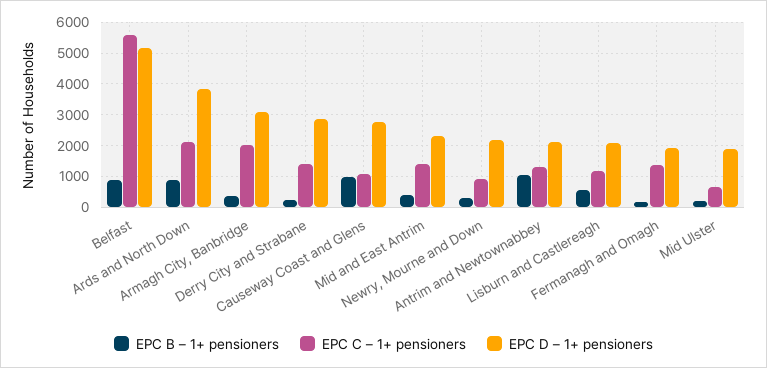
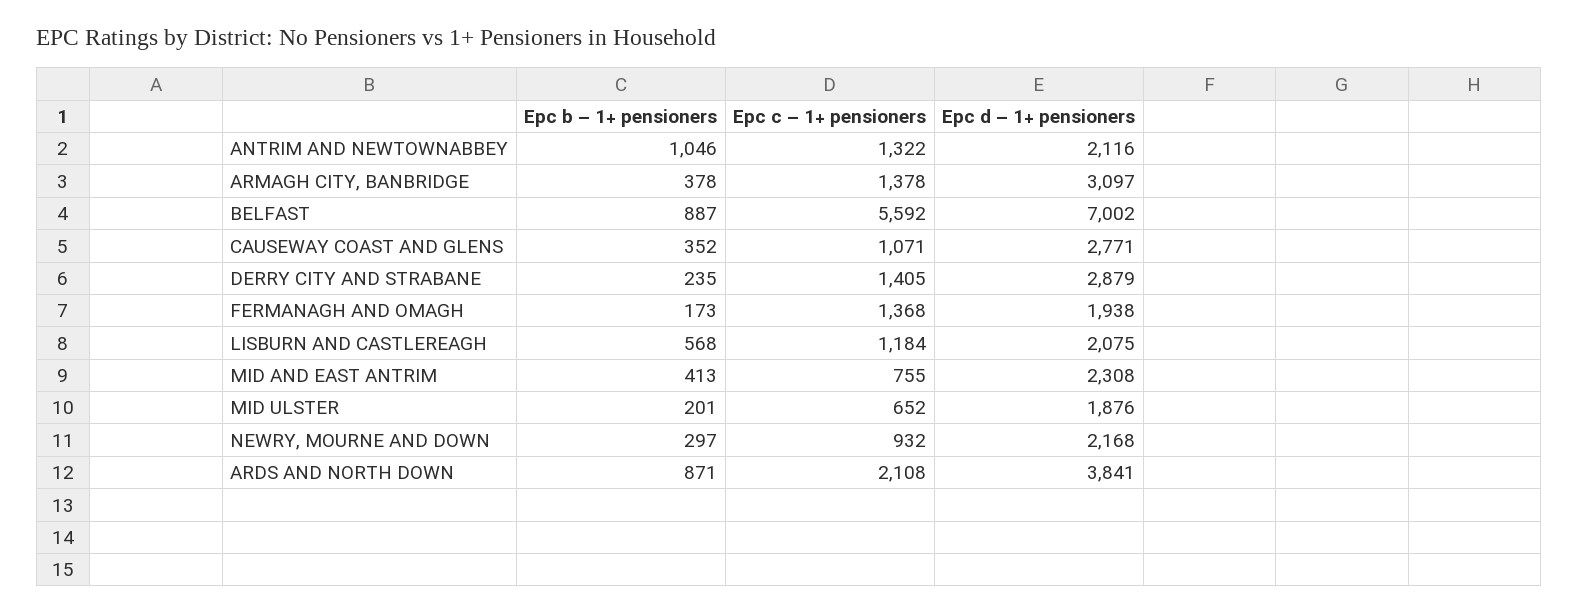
  {
    "EPC B – 1+ pensioners": {
      "Belfast": 887,
      "Ards and North Down": 871,
      "Armagh City, Banbridge": 378,
      "Derry City and Strabane": 235,
-     "Causeway Coast and Glens": 1000,
+     "Causeway Coast and Glens": 352,
      "Mid and East Antrim": 413,
      "Newry, Mourne and Down": 297,
      "Antrim and Newtownabbey": 1046,
      "Lisburn and Castlereagh": 568,
      "Fermanagh and Omagh": 173,
      "Mid Ulster": 201
    },
    "EPC C – 1+ pensioners": {
      "Belfast": 5592,
      "Ards and North Down": 2108,
-     "Armagh City, Banbridge": 2000,
+     "Armagh City, Banbridge": 1378,
      "Derry City and Strabane": 1405,
      "Causeway Coast and Glens": 1071,
-     "Mid and East Antrim": 1400,
+     "Mid and East Antrim": 755,
      "Newry, Mourne and Down": 932,
      "Antrim and Newtownabbey": 1322,
      "Lisburn and Castlereagh": 1184,
      "Fermanagh and Omagh": 1368,
      "Mid Ulster": 652
    },
    "EPC D – 1+ pensioners": {
-     "Belfast": 5200,
+     "Belfast": 7002,
      "Ards and North Down": 3841,
      "Armagh City, Banbridge": 3097,
      "Derry City and Strabane": 2879,
      "Causeway Coast and Glens": 2771,
      "Mid and East Antrim": 2308,
      "Newry, Mourne and Down": 2168,
      "Antrim and Newtownabbey": 2116,
      "Lisburn and Castlereagh": 2075,
      "Fermanagh and Omagh": 1938,
      "Mid Ulster": 1876
    }
  }

